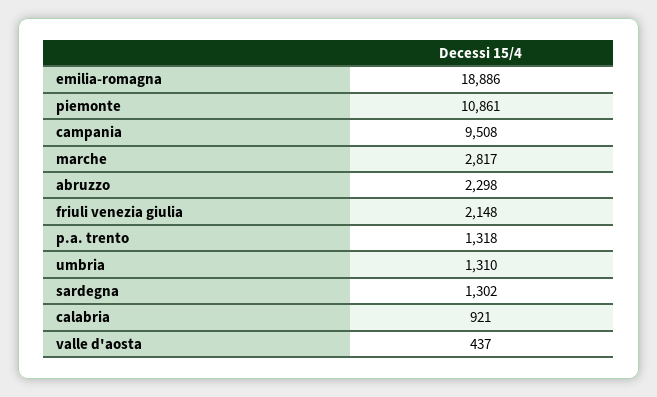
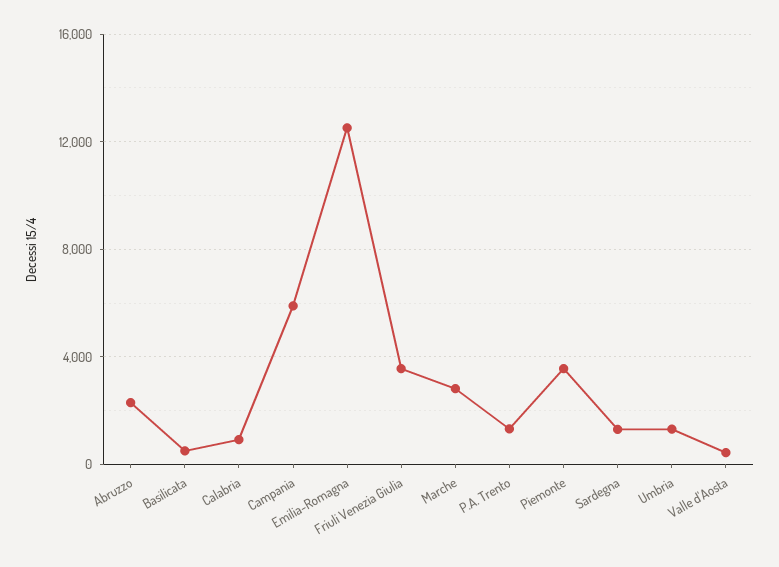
  {
-   "emilia-romagna": 18886,
+   "emilia-romagna": 12500,
-   "piemonte": 10861,
+   "piemonte": 3500,
-   "campania": 9508,
+   "campania": 6000,
    "marche": 2817,
    "abruzzo": 2298,
-   "friuli venezia giulia": 2148,
+   "friuli venezia giulia": 3500,
    "p.a. trento": 1318,
    "umbria": 1310,
    "sardegna": 1302,
    "calabria": 921,
-   "valle d'aosta": 437
+   "valle d'aosta": 437,
+   "Basilicata": 500
  }

